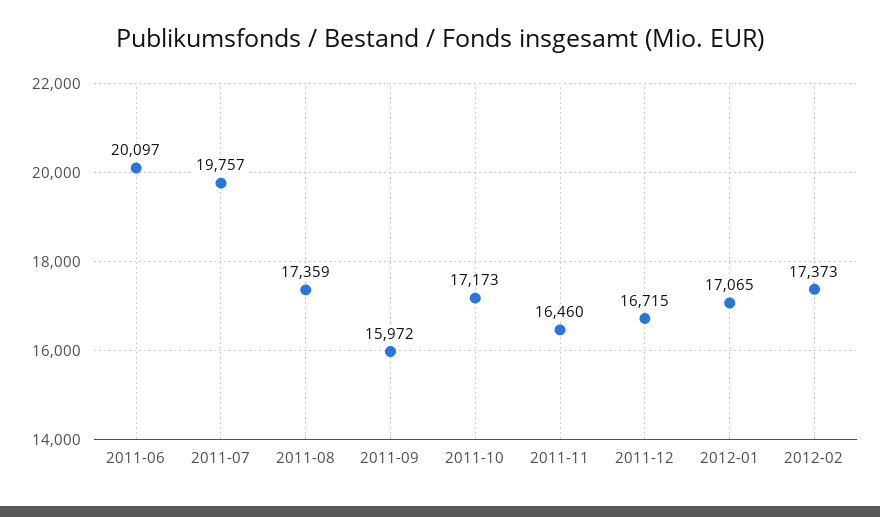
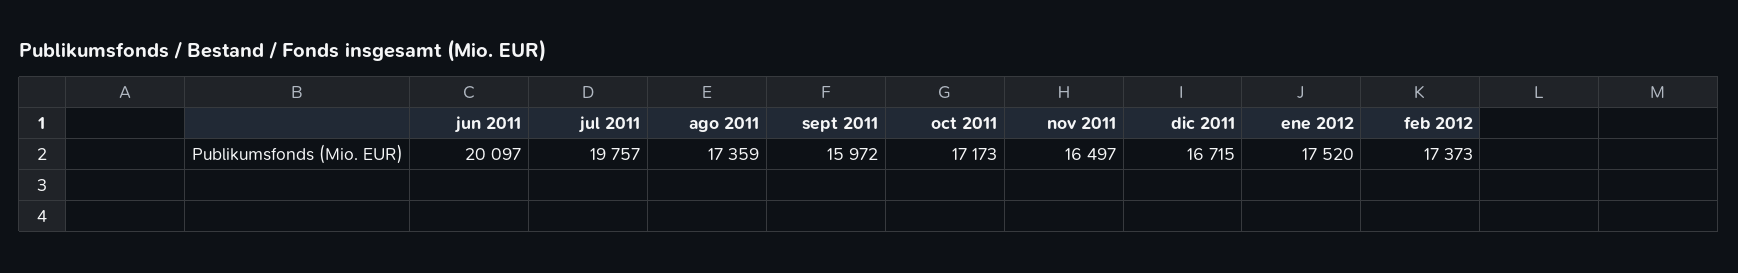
  {
    "2011-06": 20097,
    "2011-07": 19757,
    "2011-08": 17359,
    "2011-09": 15972,
    "2011-10": 17173,
-   "2011-11": 16460,
+   "2011-11": 16497,
    "2011-12": 16715,
-   "2012-01": 17065,
+   "2012-01": 17520,
    "2012-02": 17373
  }

